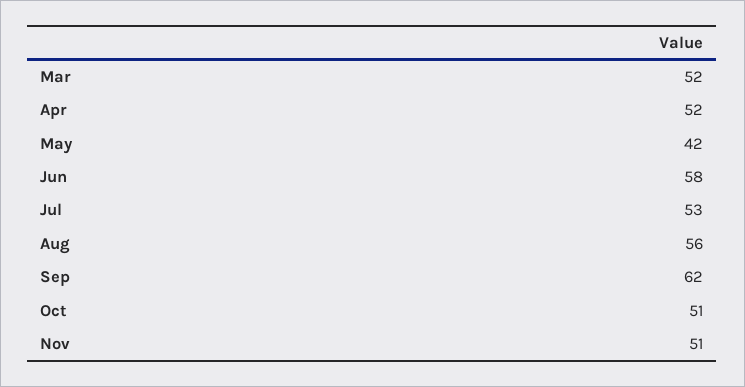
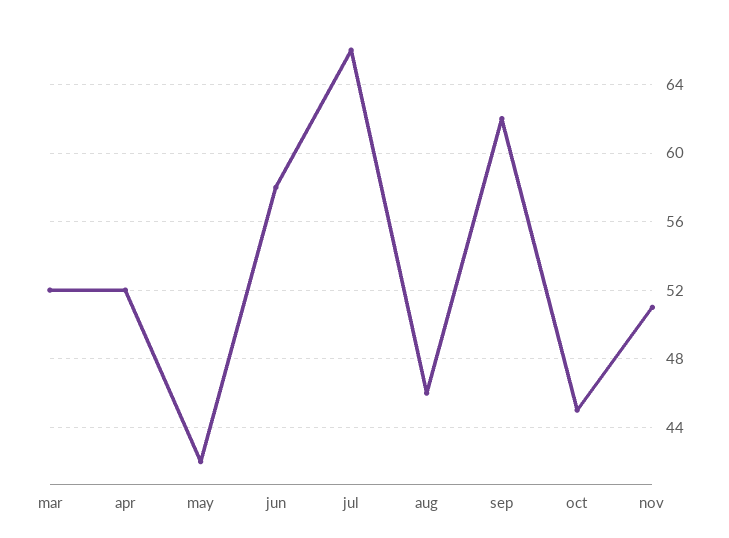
  {
    "Mar": 52,
    "Apr": 52,
    "May": 42,
    "Jun": 58,
-   "Jul": 53,
+   "Jul": 66,
-   "Aug": 56,
+   "Aug": 46,
    "Sep": 62,
-   "Oct": 51,
+   "Oct": 45,
    "Nov": 51
  }

